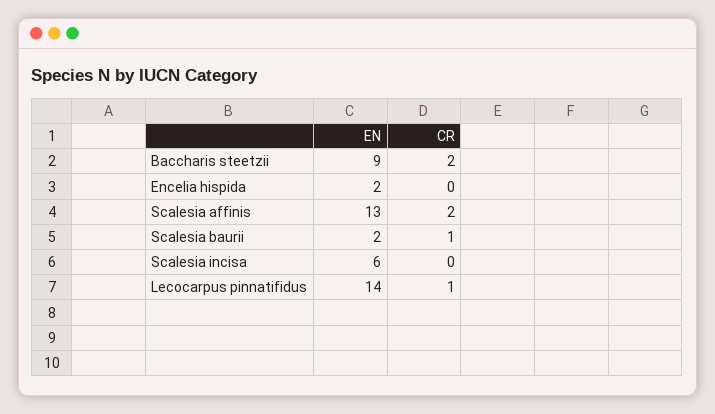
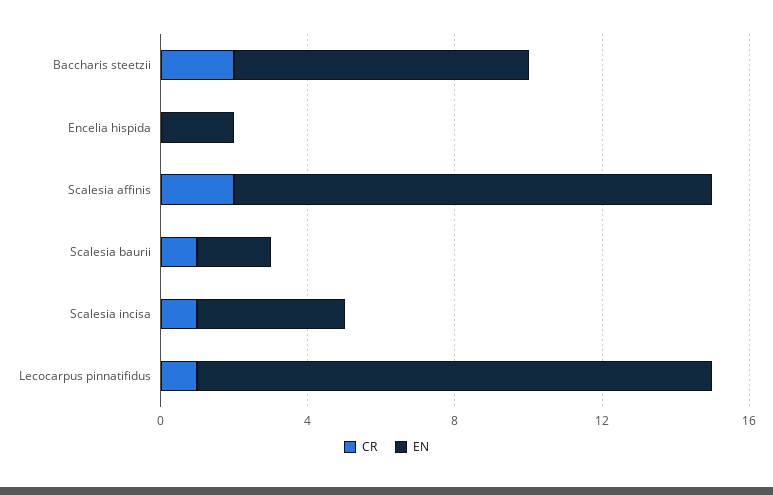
  {
    "EN": {
-     "Baccharis steetzii": 9,
+     "Baccharis steetzii": 8,
      "Encelia hispida": 2,
      "Scalesia affinis": 13,
      "Scalesia baurii": 2,
-     "Scalesia incisa": 6,
+     "Scalesia incisa": 4,
      "Lecocarpus pinnatifidus": 14
    },
    "CR": {
      "Baccharis steetzii": 2,
      "Encelia hispida": 0,
      "Scalesia affinis": 2,
      "Scalesia baurii": 1,
-     "Scalesia incisa": 0,
+     "Scalesia incisa": 1,
      "Lecocarpus pinnatifidus": 1
    }
  }

